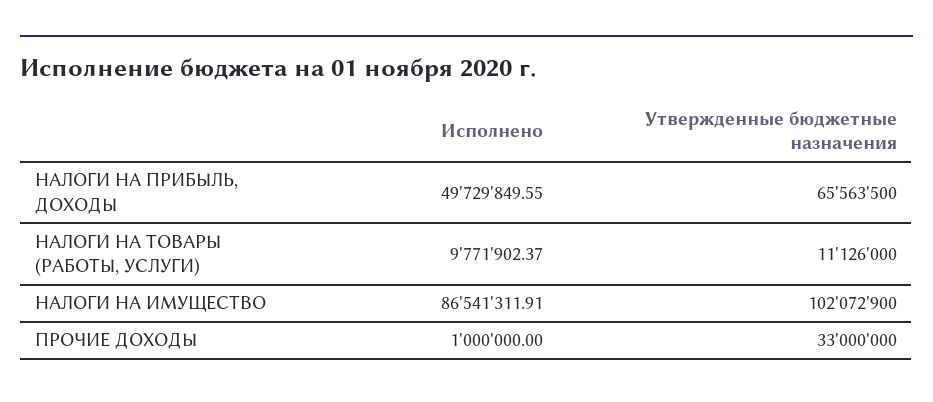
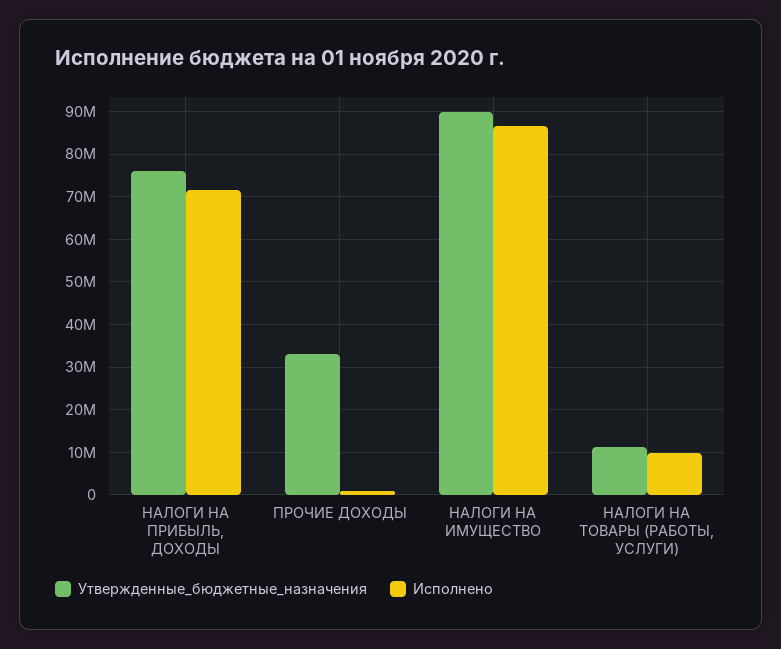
  {
    "Исполнено": {
-     "НАЛОГИ НА ПРИБЫЛЬ, ДОХОДЫ": 49729849.55,
+     "НАЛОГИ НА ПРИБЫЛЬ, ДОХОДЫ": 72000000,
      "НАЛОГИ НА ТОВАРЫ (РАБОТЫ, УСЛУГИ)": 9771902.37,
      "НАЛОГИ НА ИМУЩЕСТВО": 86541311.91,
      "ПРОЧИЕ ДОХОДЫ": 1000000
    },
    "Утвержденные бюджетные назначения": {
-     "НАЛОГИ НА ПРИБЫЛЬ, ДОХОДЫ": 65563500,
+     "НАЛОГИ НА ПРИБЫЛЬ, ДОХОДЫ": 76000000,
      "НАЛОГИ НА ТОВАРЫ (РАБОТЫ, УСЛУГИ)": 11126000,
-     "НАЛОГИ НА ИМУЩЕСТВО": 102072900,
+     "НАЛОГИ НА ИМУЩЕСТВО": 90000000,
      "ПРОЧИЕ ДОХОДЫ": 33000000
    }
  }

